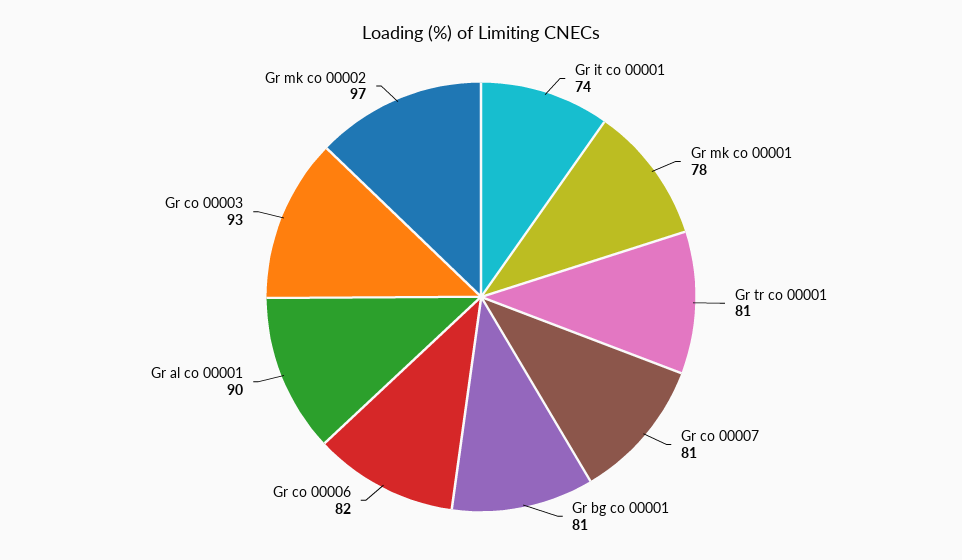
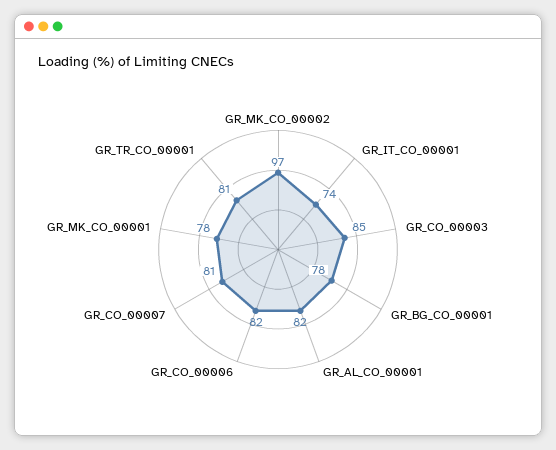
  {
    "Gr it co 00001": 74,
    "Gr mk co 00001": 78,
    "Gr tr co 00001": 81,
    "Gr co 00007": 81,
-   "Gr bg co 00001": 81,
+   "Gr bg co 00001": 78,
    "Gr co 00006": 82,
-   "Gr al co 00001": 90,
+   "Gr al co 00001": 82,
-   "Gr co 00003": 93,
+   "Gr co 00003": 85,
    "Gr mk co 00002": 97
  }

